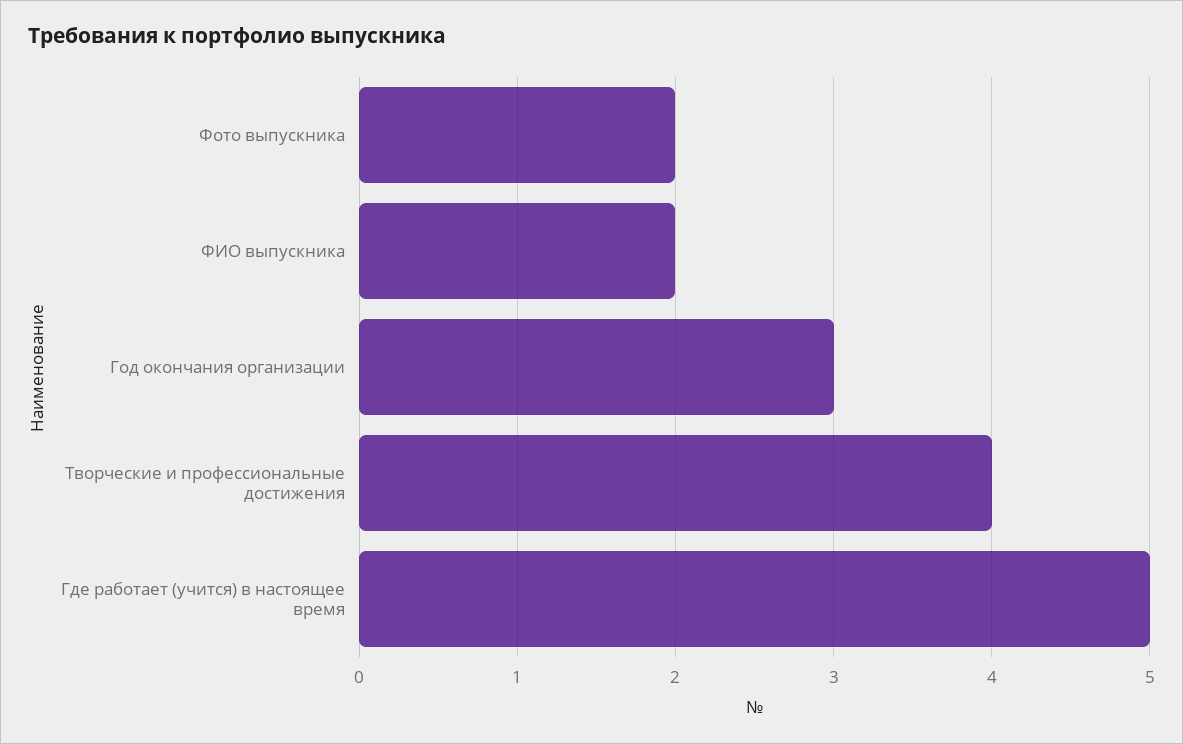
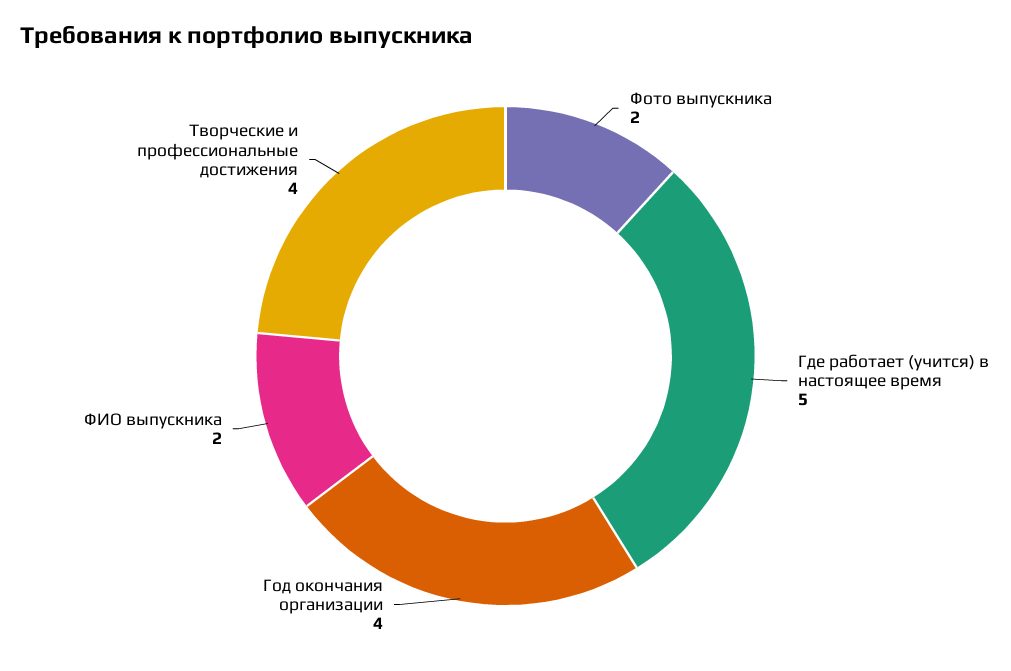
  {
    "Фото выпускника": 2,
    "ФИО выпускника": 2,
-   "Год окончания организации": 3,
+   "Год окончания организации": 4,
    "Творческие и профессиональные достижения": 4,
    "Где работает (учится) в настоящее время": 5
  }

